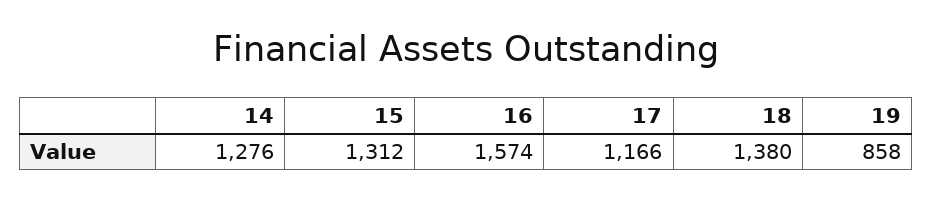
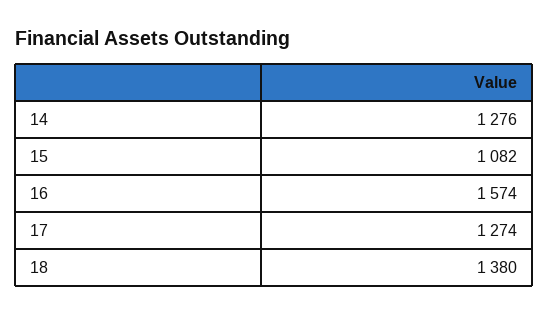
  {
    "14": 1276,
-   "15": 1312,
+   "15": 1082,
    "16": 1574,
-   "17": 1166,
+   "17": 1274,
-   "18": 1380,
+   "18": 1380
-   "19": 858
  }

